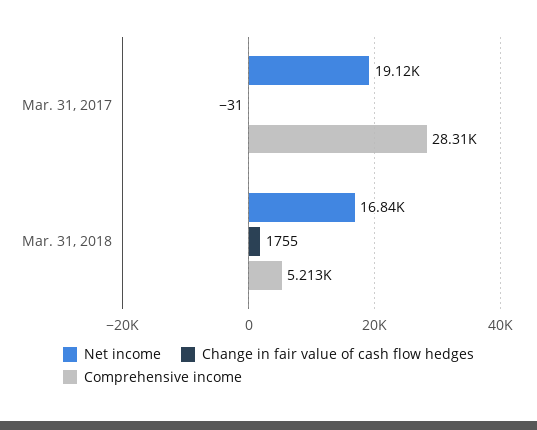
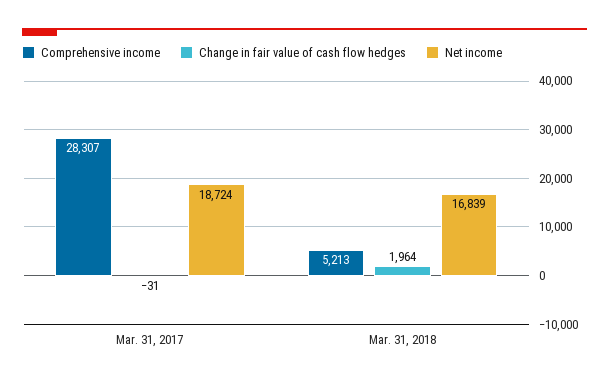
  {
    "Net income": {
-     "Mar. 31, 2017": 19120,
+     "Mar. 31, 2017": 18724,
      "Mar. 31, 2018": 16839
    },
    "Change in fair value of cash flow hedges": {
      "Mar. 31, 2017": -31,
-     "Mar. 31, 2018": 1755
+     "Mar. 31, 2018": 1964
    },
    "Comprehensive income": {
      "Mar. 31, 2017": 28307,
      "Mar. 31, 2018": 5213
    }
  }

